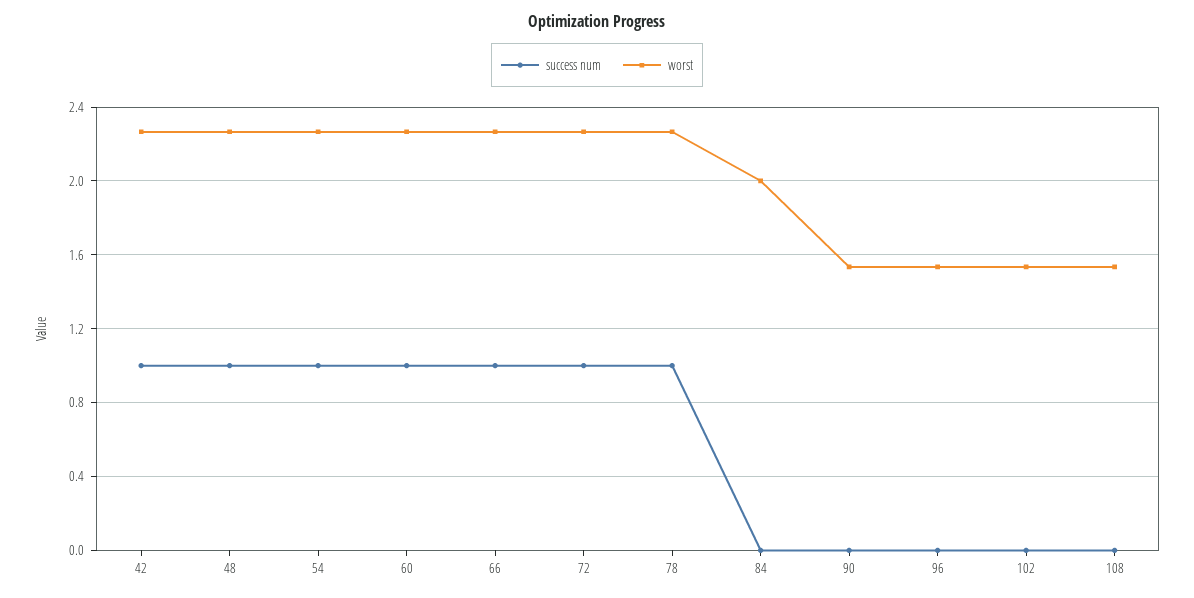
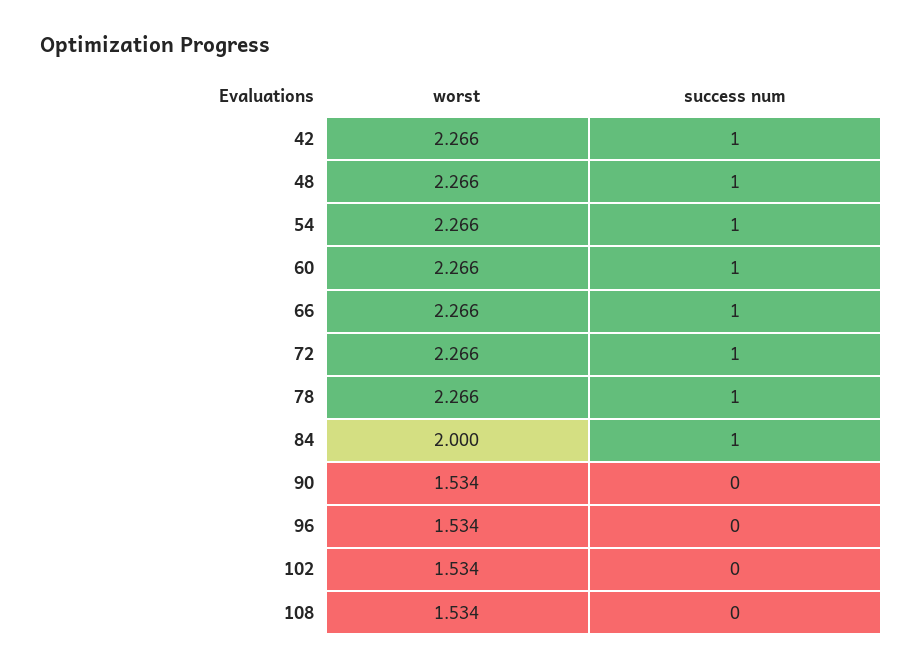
  {
    "success num": {
      "42": 1,
      "48": 1,
      "54": 1,
      "60": 1,
      "66": 1,
      "72": 1,
      "78": 1,
-     "84": 0,
+     "84": 1,
      "90": 0,
      "96": 0,
      "102": 0,
      "108": 0
    },
    "worst": {
      "42": 2.266,
      "48": 2.266,
      "54": 2.266,
      "60": 2.266,
      "66": 2.266,
      "72": 2.266,
      "78": 2.266,
      "84": 2,
      "90": 1.534,
      "96": 1.534,
      "102": 1.534,
      "108": 1.534
    }
  }

